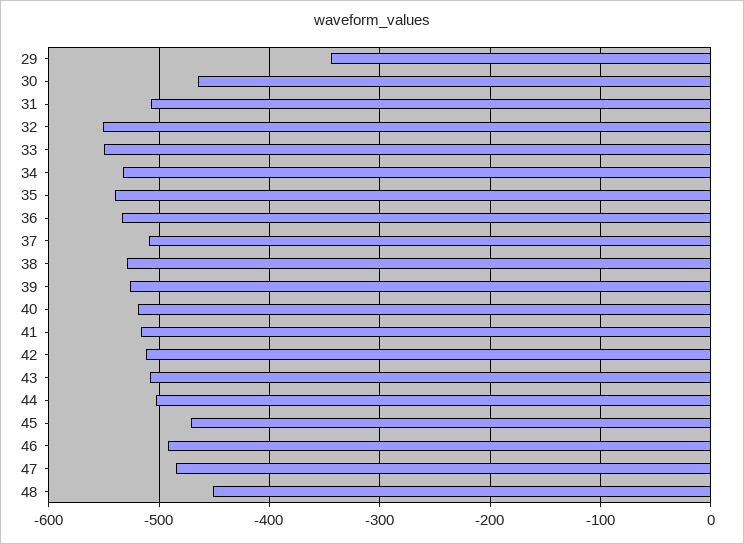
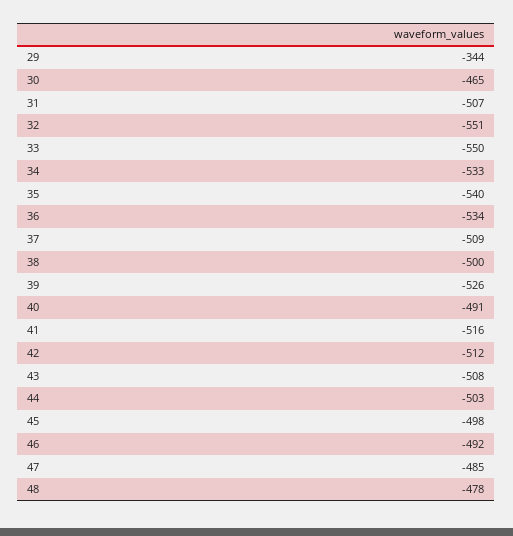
  {
    "29": -344,
    "30": -465,
    "31": -507,
    "32": -551,
    "33": -550,
    "34": -533,
    "35": -540,
    "36": -534,
    "37": -509,
-   "38": -530,
+   "38": -500,
    "39": -526,
-   "40": -520,
+   "40": -491,
    "41": -516,
    "42": -512,
    "43": -508,
    "44": -503,
-   "45": -470,
+   "45": -498,
    "46": -492,
    "47": -485,
-   "48": -450
+   "48": -478
  }

